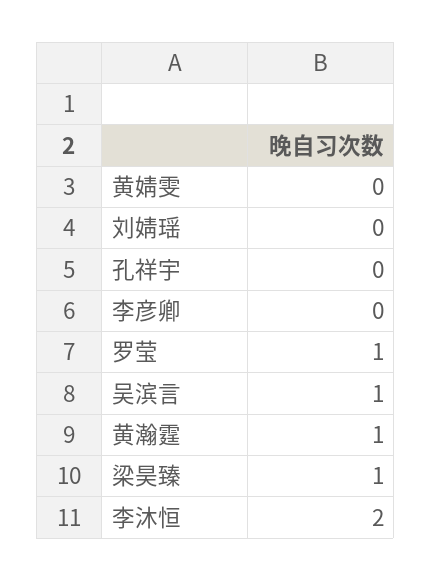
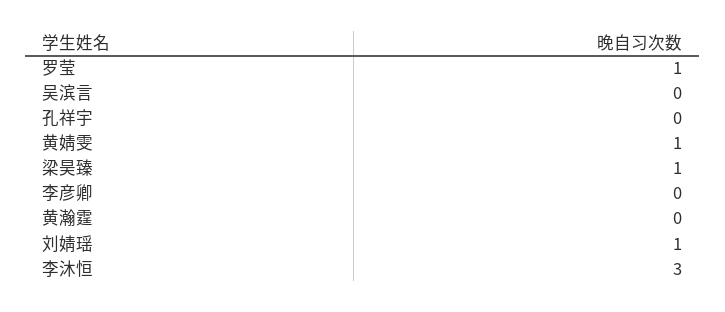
  {
-   "黄婧雯": 0,
+   "黄婧雯": 1,
-   "刘婧瑶": 0,
+   "刘婧瑶": 1,
    "孔祥宇": 0,
    "李彦卿": 0,
    "罗莹": 1,
-   "吴滨言": 1,
+   "吴滨言": 0,
-   "黄瀚霆": 1,
+   "黄瀚霆": 0,
    "梁昊臻": 1,
-   "李沐恒": 2
+   "李沐恒": 3
  }

